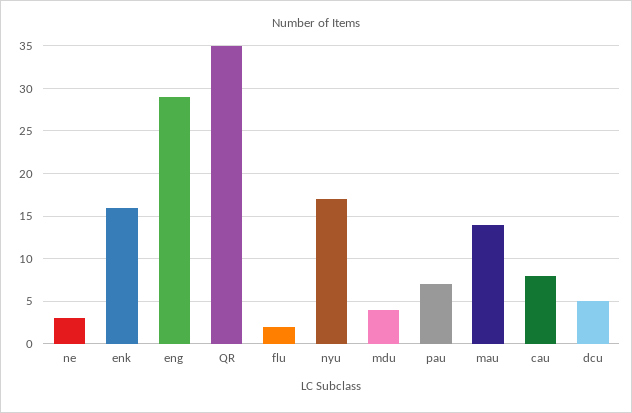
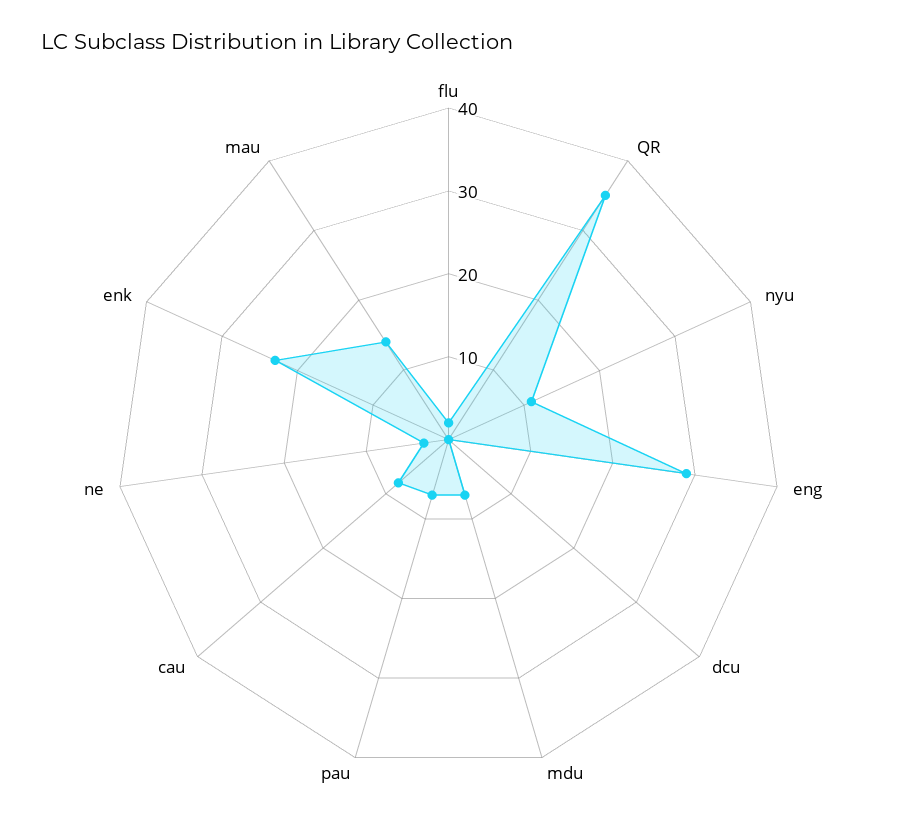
  {
    "ne": 3,
-   "enk": 16,
+   "enk": 23,
    "eng": 29,
    "QR": 35,
    "flu": 2,
-   "nyu": 17,
+   "nyu": 11,
-   "mdu": 4,
+   "mdu": 7,
    "pau": 7,
    "mau": 14,
    "cau": 8,
-   "dcu": 5
+   "dcu": 0
  }

